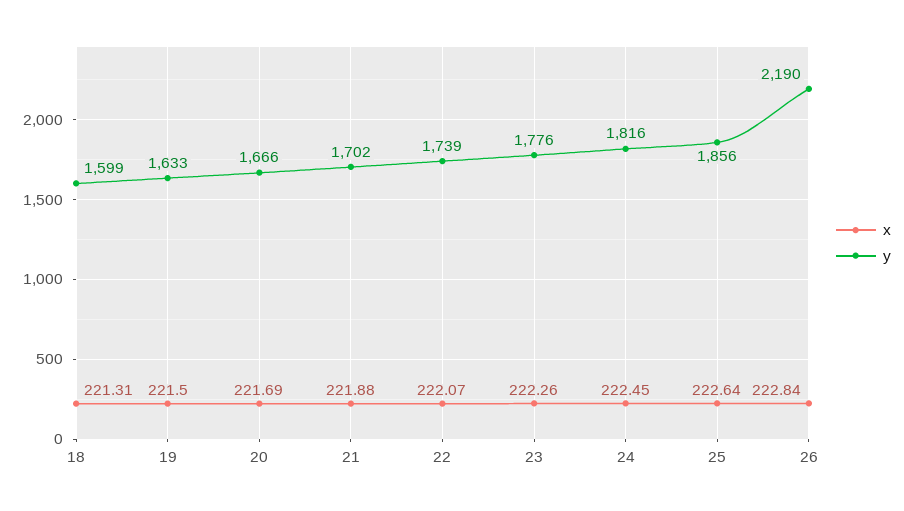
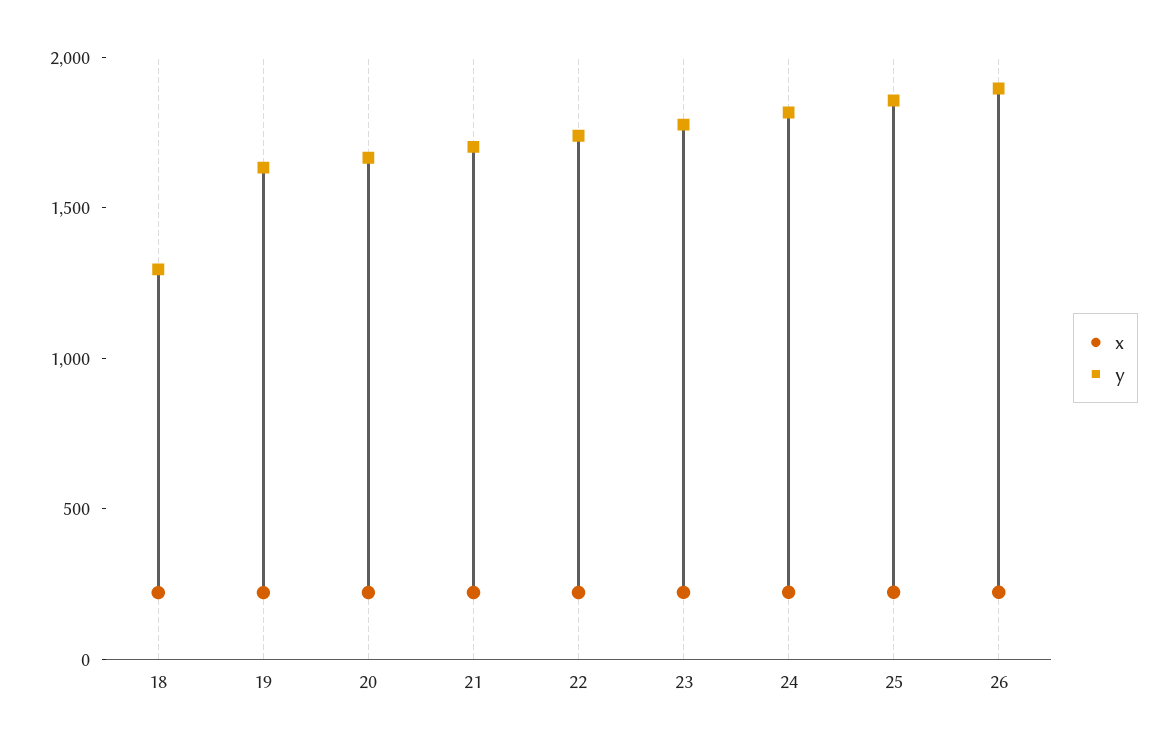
  {
    "x": {
      "18": 221.31,
      "19": 221.5,
      "20": 221.69,
      "21": 221.88,
      "22": 222.07,
      "23": 222.26,
      "24": 222.45,
      "25": 222.64,
      "26": 222.84
    },
    "y": {
-     "18": 1599,
+     "18": 1300,
      "19": 1633,
      "20": 1666,
      "21": 1702,
      "22": 1739,
      "23": 1776,
      "24": 1816,
      "25": 1856,
-     "26": 2190
+     "26": 1900
    }
  }

